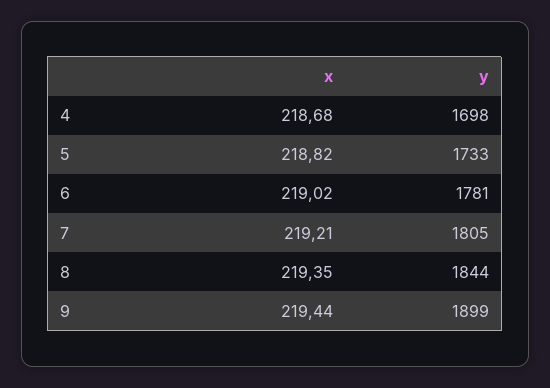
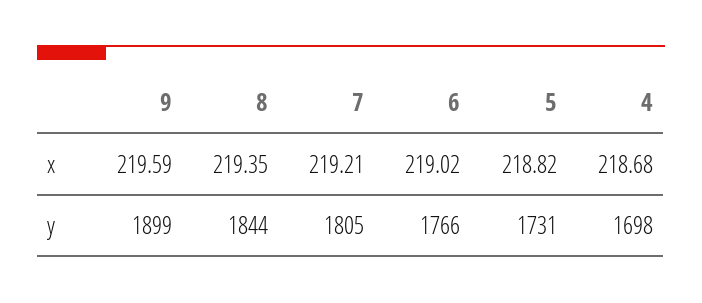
  {
    "x": {
      "4": 218.68,
      "5": 218.82,
      "6": 219.02,
      "7": 219.21,
      "8": 219.35,
-     "9": 219.44
+     "9": 219.59
    },
    "y": {
      "4": 1698,
-     "5": 1733,
+     "5": 1731,
-     "6": 1781,
+     "6": 1766,
      "7": 1805,
      "8": 1844,
      "9": 1899
    }
  }

